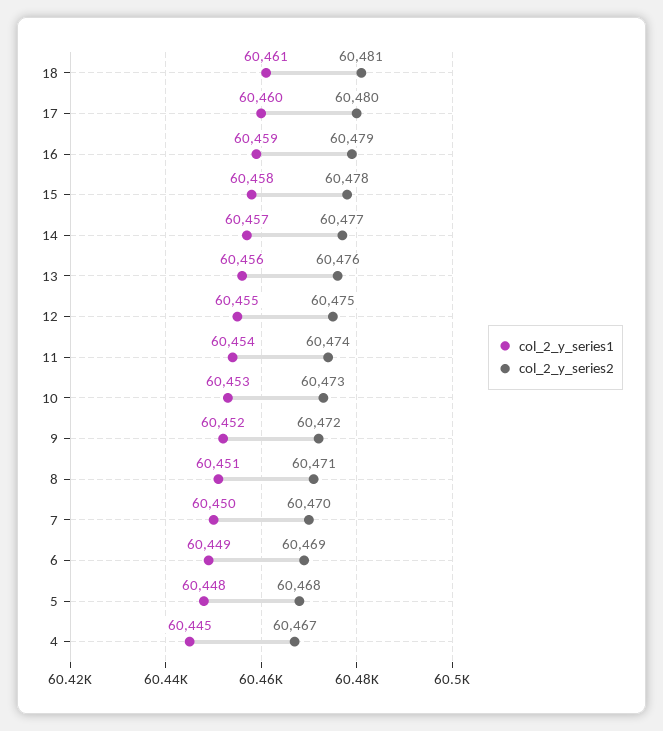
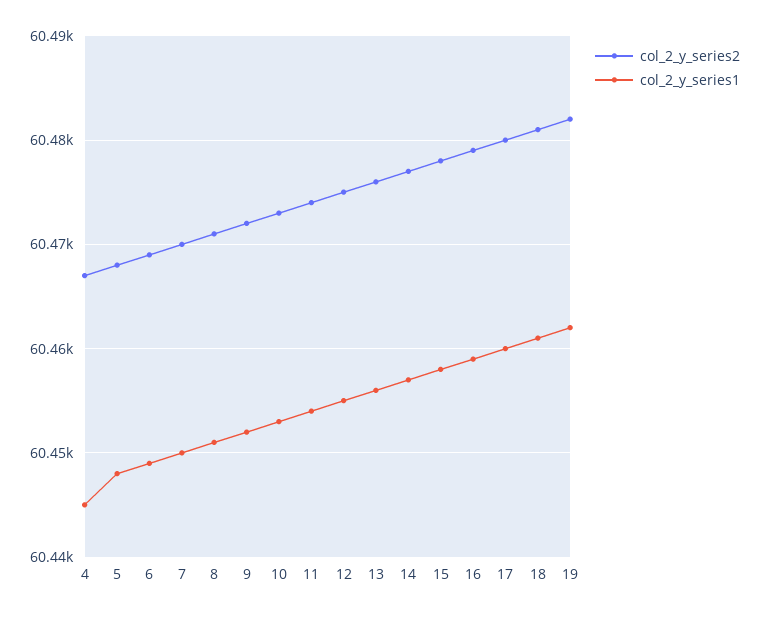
  {
    "col_2_y_series1": {
      "18": 60461,
      "17": 60460,
      "16": 60459,
      "15": 60458,
      "14": 60457,
      "13": 60456,
      "12": 60455,
      "11": 60454,
      "10": 60453,
      "9": 60452,
      "8": 60451,
      "7": 60450,
      "6": 60449,
      "5": 60448,
-     "4": 60445
+     "4": 60445,
+     "19": 60462
    },
    "col_2_y_series2": {
      "18": 60481,
      "17": 60480,
      "16": 60479,
      "15": 60478,
      "14": 60477,
      "13": 60476,
      "12": 60475,
      "11": 60474,
      "10": 60473,
      "9": 60472,
      "8": 60471,
      "7": 60470,
      "6": 60469,
      "5": 60468,
-     "4": 60467
+     "4": 60467,
+     "19": 60482
    }
  }

